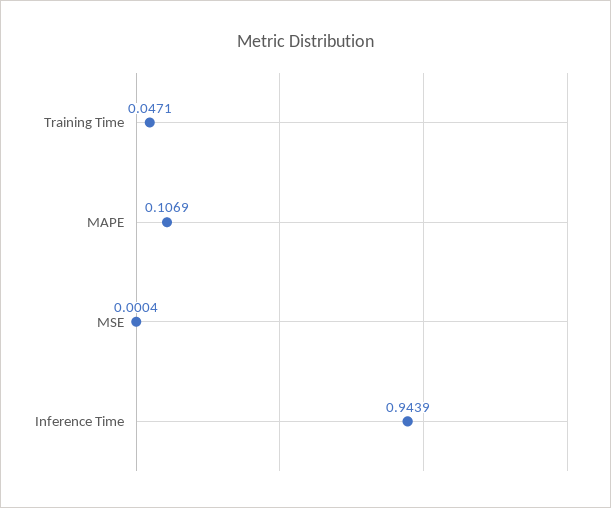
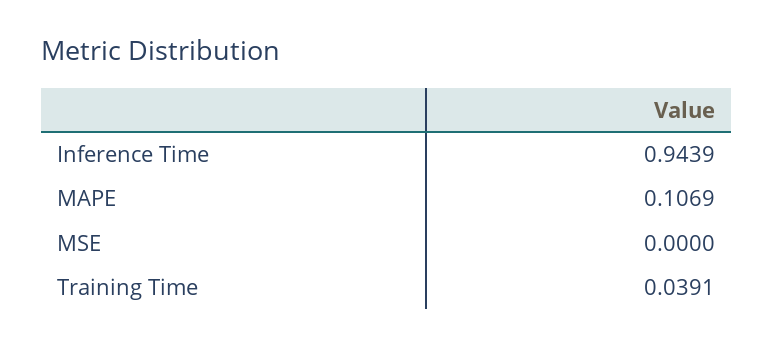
  {
-   "Training Time": 0.0471,
+   "Training Time": 0.0391,
    "MAPE": 0.1069,
-   "MSE": 0.0004,
+   "MSE": 0,
    "Inference Time": 0.9439
  }

